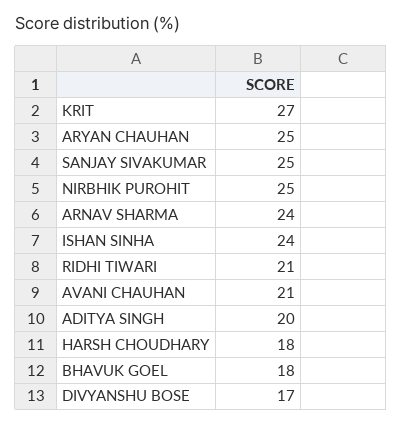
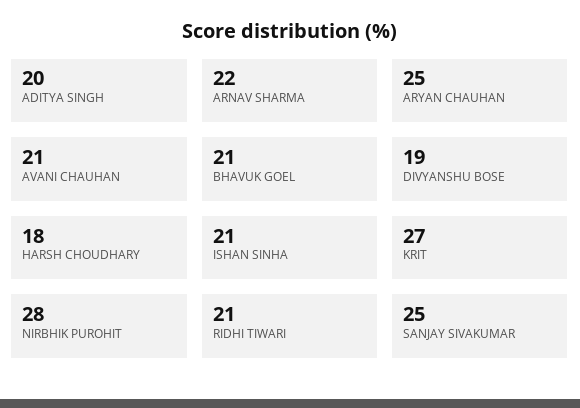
  {
    "KRIT": 27,
    "ARYAN CHAUHAN": 25,
    "SANJAY SIVAKUMAR": 25,
-   "NIRBHIK PUROHIT": 25,
+   "NIRBHIK PUROHIT": 28,
-   "ARNAV SHARMA": 24,
+   "ARNAV SHARMA": 22,
-   "ISHAN SINHA": 24,
+   "ISHAN SINHA": 21,
    "RIDHI TIWARI": 21,
    "AVANI CHAUHAN": 21,
    "ADITYA SINGH": 20,
    "HARSH CHOUDHARY": 18,
-   "BHAVUK GOEL": 18,
+   "BHAVUK GOEL": 21,
-   "DIVYANSHU BOSE": 17
+   "DIVYANSHU BOSE": 19
  }

